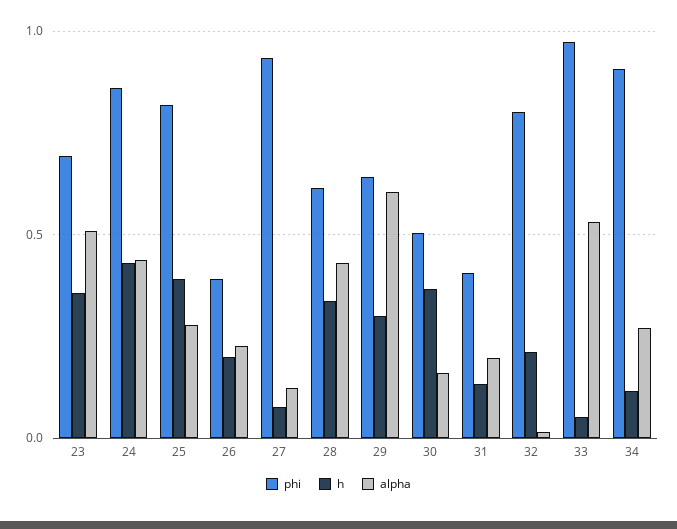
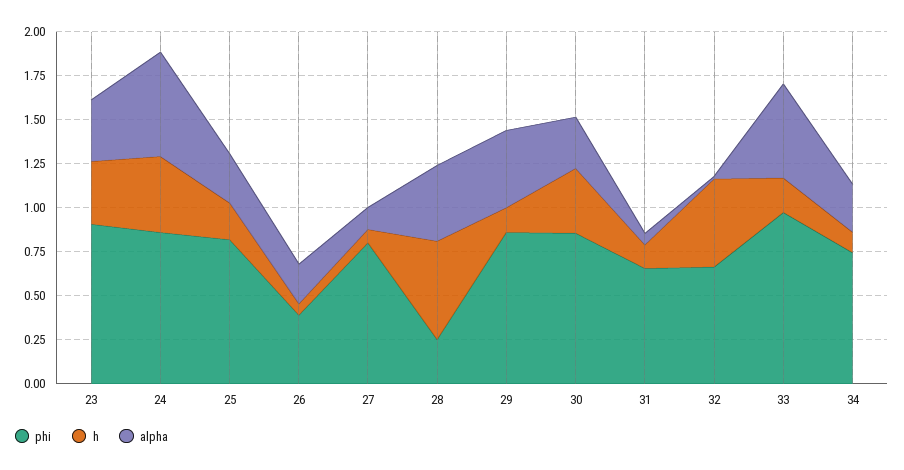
  {
    "phi": {
-     "23": 0.7,
+     "23": 0.9,
      "24": 0.85,
      "25": 0.8,
      "26": 0.4,
-     "27": 0.95,
+     "27": 0.8,
-     "28": 0.6,
+     "28": 0.25,
-     "29": 0.65,
+     "29": 0.85,
-     "30": 0.5,
+     "30": 0.85,
-     "31": 0.4,
+     "31": 0.65,
-     "32": 0.8,
+     "32": 0.65,
      "33": 0.95,
-     "34": 0.9
+     "34": 0.75
    },
    "h": {
      "23": 0.35,
      "24": 0.45,
-     "25": 0.4,
+     "25": 0.2,
-     "26": 0.2,
+     "26": 0.05,
      "27": 0.1,
-     "28": 0.35,
+     "28": 0.55,
-     "29": 0.3,
+     "29": 0.15,
      "30": 0.35,
      "31": 0.15,
-     "32": 0.2,
+     "32": 0.5,
-     "33": 0.05,
+     "33": 0.2,
      "34": 0.1
    },
    "alpha": {
-     "23": 0.5,
+     "23": 0.35,
-     "24": 0.45,
+     "24": 0.6,
      "25": 0.3,
      "26": 0.25,
      "27": 0.1,
      "28": 0.45,
-     "29": 0.6,
+     "29": 0.45,
-     "30": 0.15,
+     "30": 0.3,
-     "31": 0.2,
+     "31": 0.05,
      "32": 0,
      "33": 0.55,
      "34": 0.25
    }
  }

